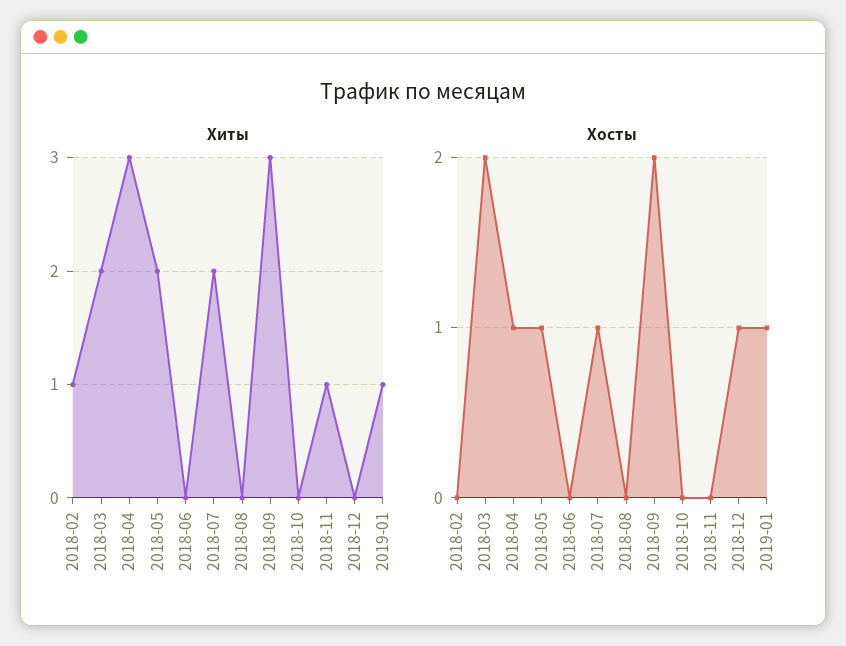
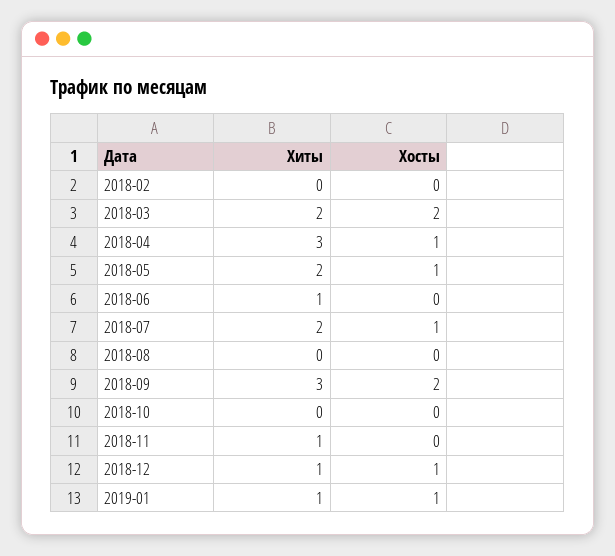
  {
    "Хиты": {
-     "2018-02": 1,
+     "2018-02": 0,
      "2018-03": 2,
      "2018-04": 3,
      "2018-05": 2,
-     "2018-06": 0,
+     "2018-06": 1,
      "2018-07": 2,
      "2018-08": 0,
      "2018-09": 3,
      "2018-10": 0,
      "2018-11": 1,
-     "2018-12": 0,
+     "2018-12": 1,
      "2019-01": 1
    },
    "Хосты": {
      "2018-02": 0,
      "2018-03": 2,
      "2018-04": 1,
      "2018-05": 1,
      "2018-06": 0,
      "2018-07": 1,
      "2018-08": 0,
      "2018-09": 2,
      "2018-10": 0,
      "2018-11": 0,
      "2018-12": 1,
      "2019-01": 1
    }
  }

